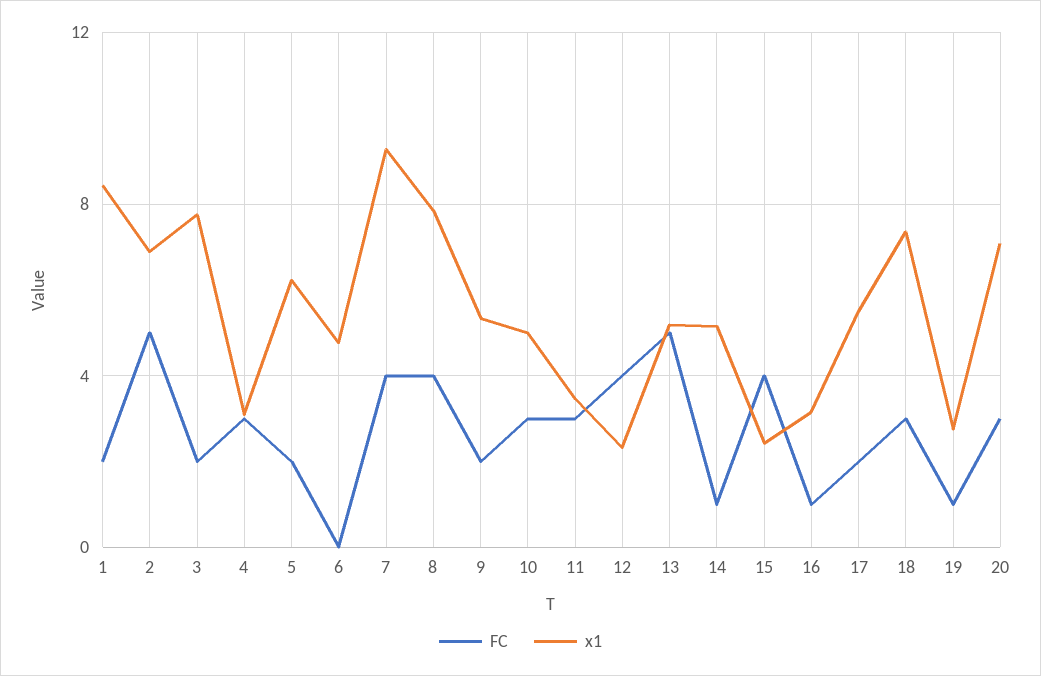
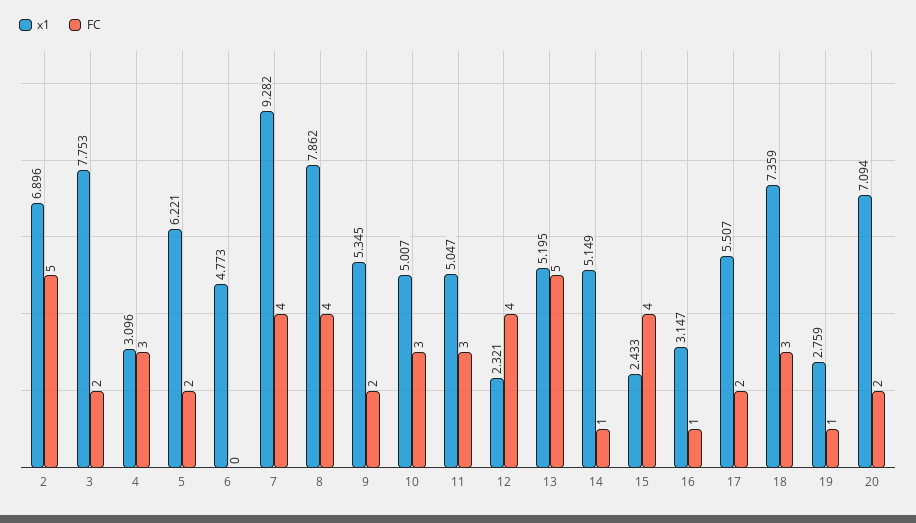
  {
    "FC": {
-     "1": 2,
      "2": 5,
      "3": 2,
      "4": 3,
      "5": 2,
      "6": 0,
      "7": 4,
      "8": 4,
      "9": 2,
      "10": 3,
      "11": 3,
      "12": 4,
      "13": 5,
      "14": 1,
      "15": 4,
      "16": 1,
      "17": 2,
      "18": 3,
      "19": 1,
-     "20": 3
+     "20": 2
    },
    "x1": {
-     "1": 8.5,
      "2": 6.896,
      "3": 7.753,
      "4": 3.096,
      "5": 6.221,
      "6": 4.773,
      "7": 9.282,
      "8": 7.862,
      "9": 5.345,
      "10": 5.007,
-     "11": 3.5,
+     "11": 5.047,
      "12": 2.321,
      "13": 5.195,
      "14": 5.149,
      "15": 2.433,
      "16": 3.147,
      "17": 5.507,
      "18": 7.359,
      "19": 2.759,
      "20": 7.094
    }
  }

